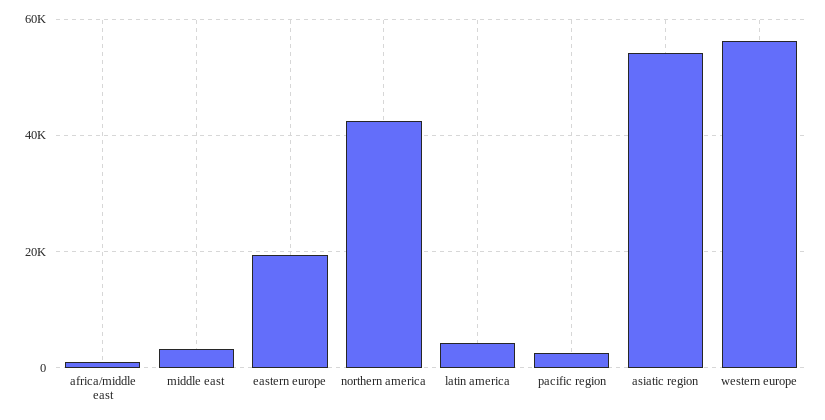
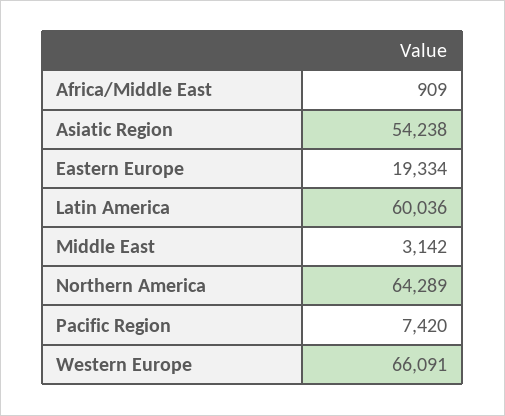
  {
    "africa/middle east": 909,
    "middle east": 3142,
    "eastern europe": 19334,
-   "northern america": 42000,
+   "northern america": 64289,
-   "latin america": 4000,
+   "latin america": 60036,
-   "pacific region": 2000,
+   "pacific region": 7420,
    "asiatic region": 54238,
-   "western europe": 56000
+   "western europe": 66091
  }

